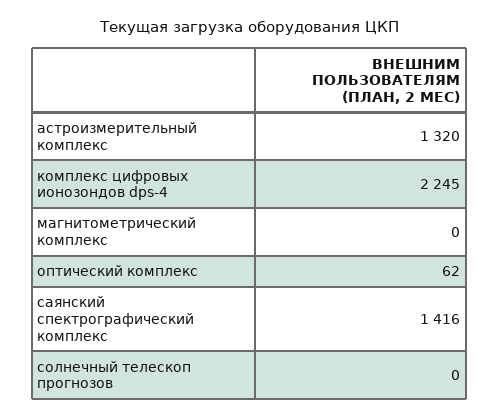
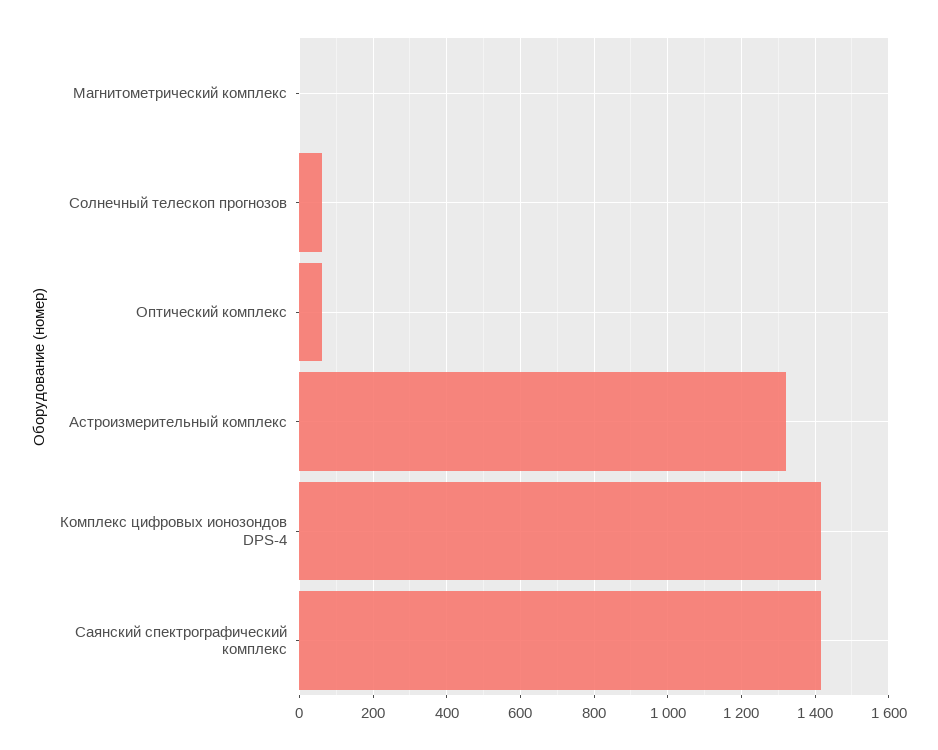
  {
    "астроизмерительный комплекс": 1320,
-   "комплекс цифровых ионозондов dps-4": 2245,
+   "комплекс цифровых ионозондов dps-4": 1420,
    "магнитометрический комплекс": 0,
    "оптический комплекс": 62,
    "саянский спектрографический комплекс": 1416,
-   "солнечный телескоп прогнозов": 0
+   "солнечный телескоп прогнозов": 60
  }

